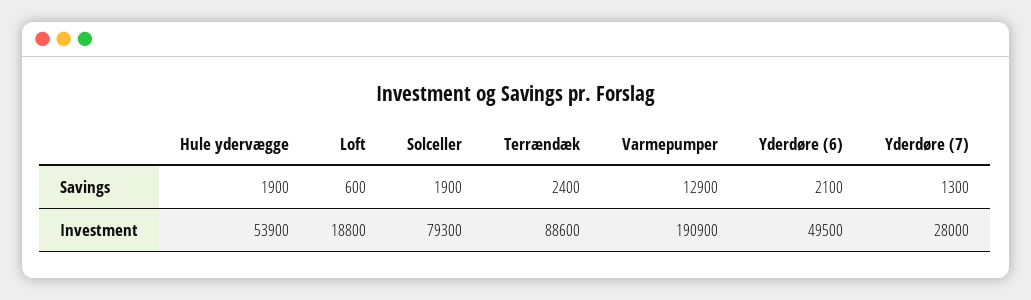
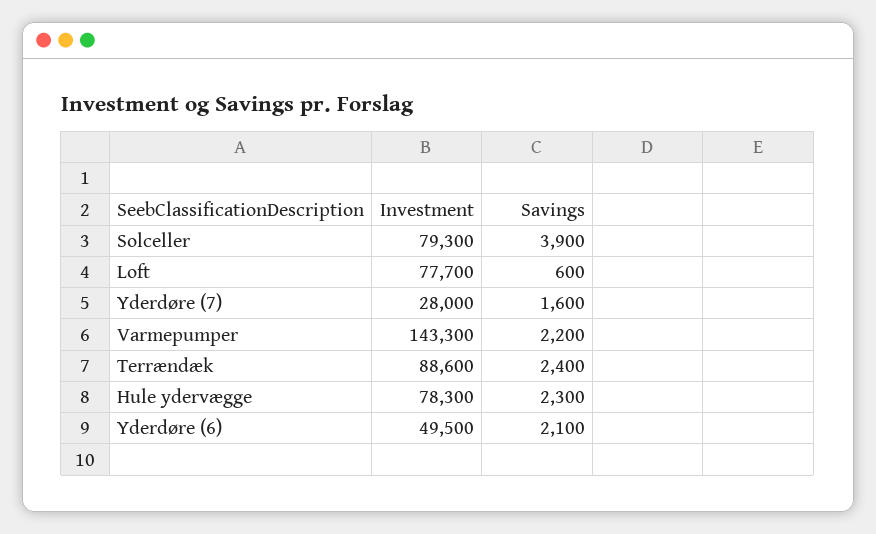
  {
    "Hule ydervægge": {
-     "Savings": 1900,
+     "Savings": 2300,
-     "Investment": 53900
+     "Investment": 78300
    },
    "Loft": {
      "Savings": 600,
-     "Investment": 18800
+     "Investment": 77700
    },
    "Solceller": {
-     "Savings": 1900,
+     "Savings": 3900,
      "Investment": 79300
    },
    "Terrændæk": {
      "Savings": 2400,
      "Investment": 88600
    },
    "Varmepumper": {
-     "Savings": 12900,
+     "Savings": 2200,
-     "Investment": 190900
+     "Investment": 143300
    },
    "Yderdøre (6)": {
      "Savings": 2100,
      "Investment": 49500
    },
    "Yderdøre (7)": {
-     "Savings": 1300,
+     "Savings": 1600,
      "Investment": 28000
    }
  }

